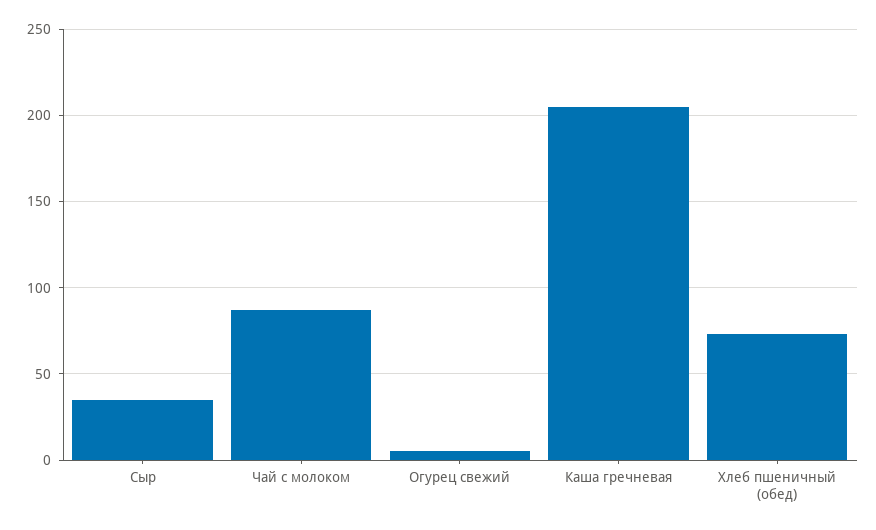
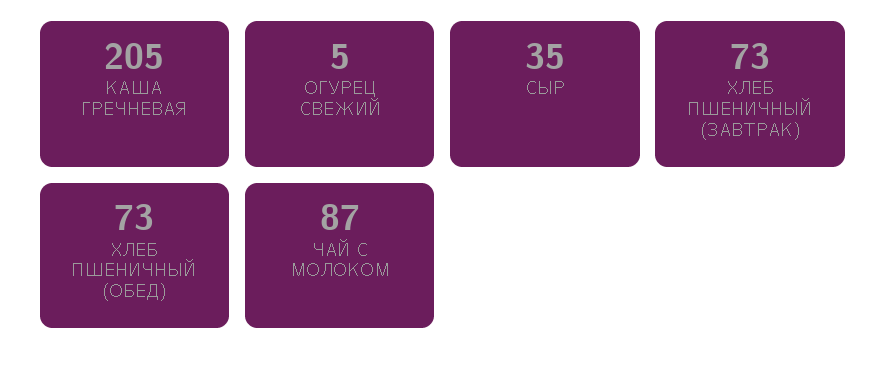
  {
    "Сыр": 35,
    "Чай с молоком": 87,
    "Огурец свежий": 5,
    "Каша гречневая": 205,
-   "Хлеб пшеничный (обед)": 73
+   "Хлеб пшеничный (обед)": 73,
+   "ХЛЕБ ПШЕНИЧНЫЙ (ЗАВТРАК)": 73
  }

